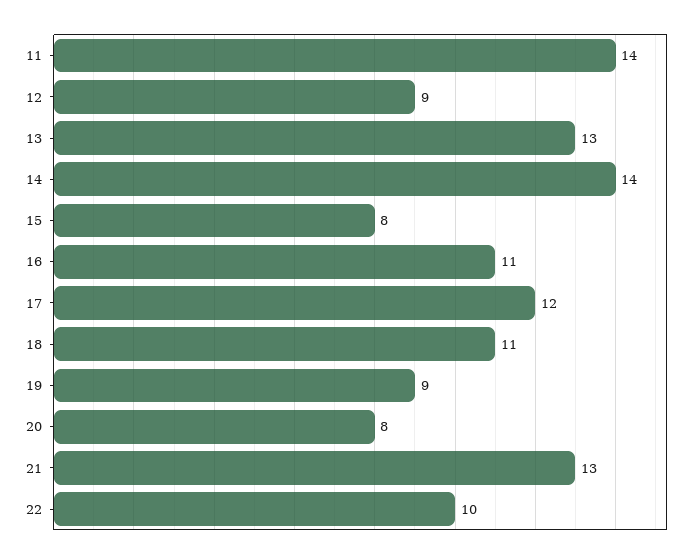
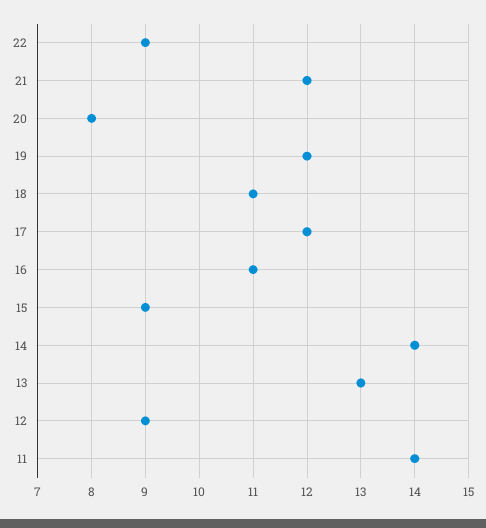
  {
    "11": 14,
    "12": 9,
    "13": 13,
    "14": 14,
-   "15": 8,
+   "15": 9,
    "16": 11,
    "17": 12,
    "18": 11,
-   "19": 9,
+   "19": 12,
    "20": 8,
-   "21": 13,
+   "21": 12,
-   "22": 10
+   "22": 9
  }

